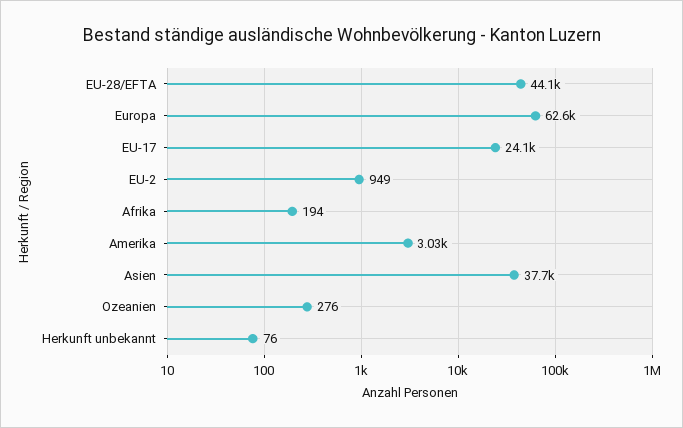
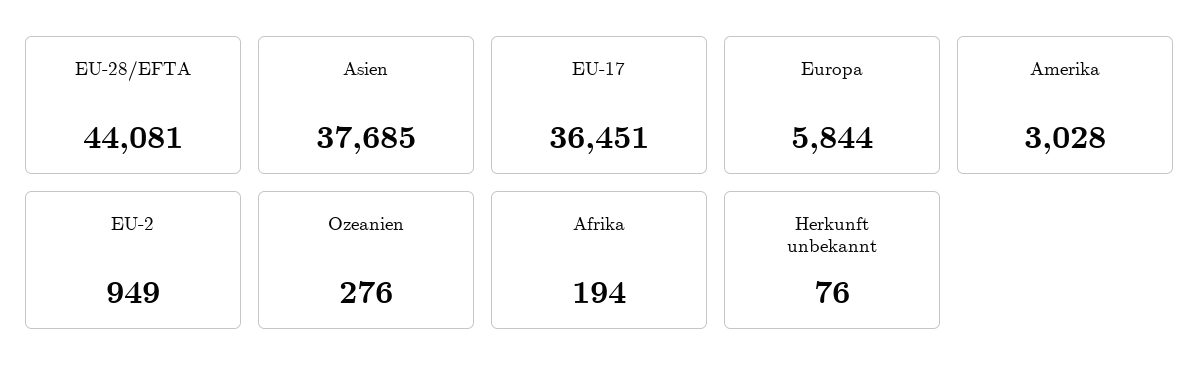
  {
    "EU-28/EFTA": 44081,
-   "Europa": 62600,
+   "Europa": 5844,
-   "EU-17": 24100,
+   "EU-17": 36451,
    "EU-2": 949,
    "Afrika": 194,
    "Amerika": 3028,
    "Asien": 37685,
    "Ozeanien": 276,
    "Herkunft unbekannt": 76
  }

